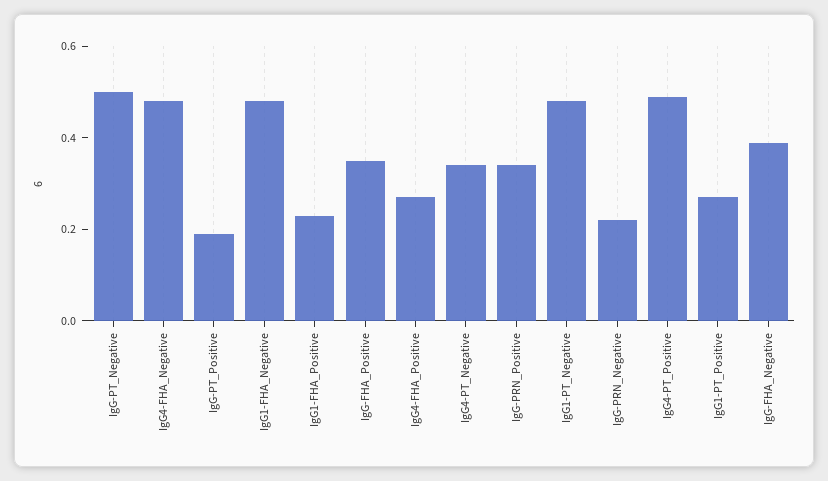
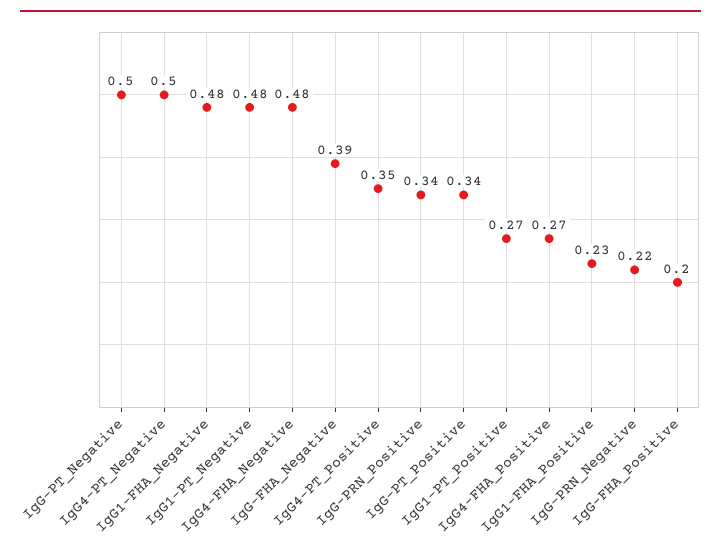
  {
    "IgG-PT_Negative": 0.5,
    "IgG4-FHA_Negative": 0.48,
-   "IgG-PT_Positive": 0.2,
+   "IgG-PT_Positive": 0.34,
    "IgG1-FHA_Negative": 0.48,
    "IgG1-FHA_Positive": 0.23,
-   "IgG-FHA_Positive": 0.35,
+   "IgG-FHA_Positive": 0.2,
    "IgG4-FHA_Positive": 0.27,
-   "IgG4-PT_Negative": 0.35,
+   "IgG4-PT_Negative": 0.5,
    "IgG-PRN_Positive": 0.34,
    "IgG1-PT_Negative": 0.48,
    "IgG-PRN_Negative": 0.22,
-   "IgG4-PT_Positive": 0.5,
+   "IgG4-PT_Positive": 0.35,
    "IgG1-PT_Positive": 0.27,
    "IgG-FHA_Negative": 0.39
  }

